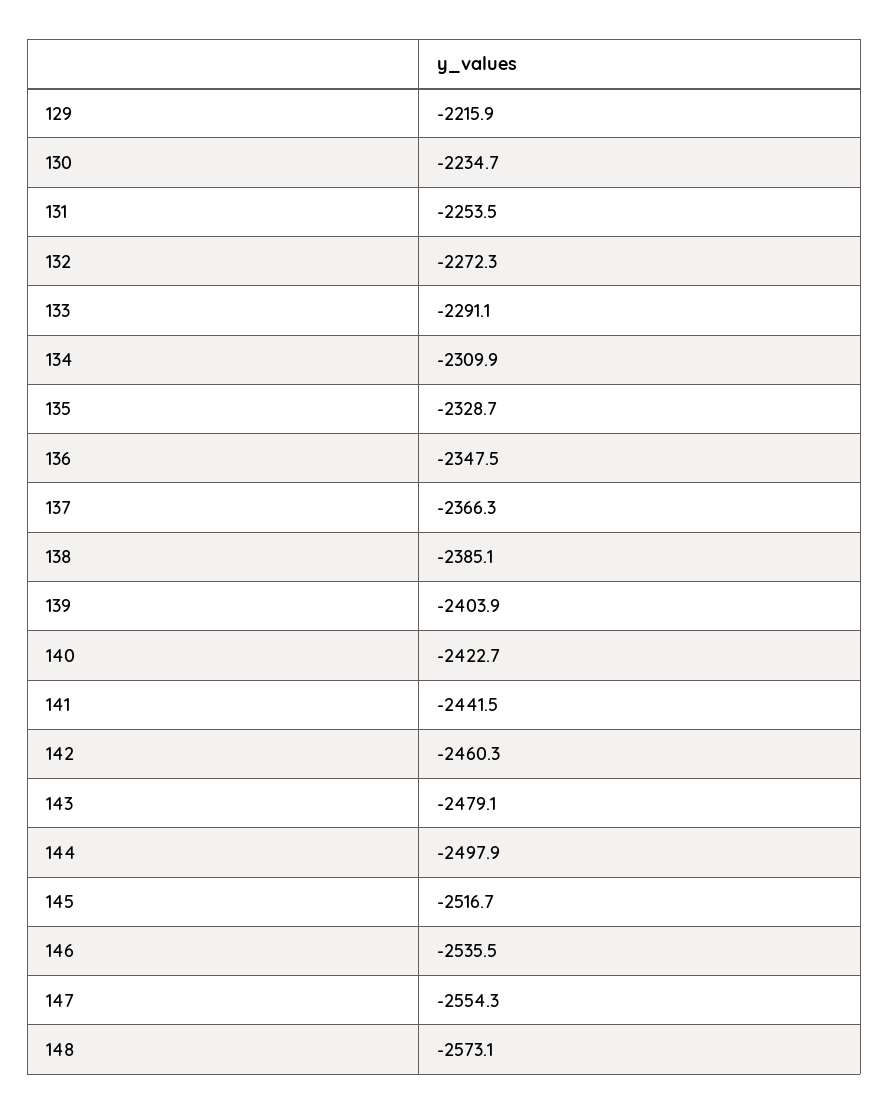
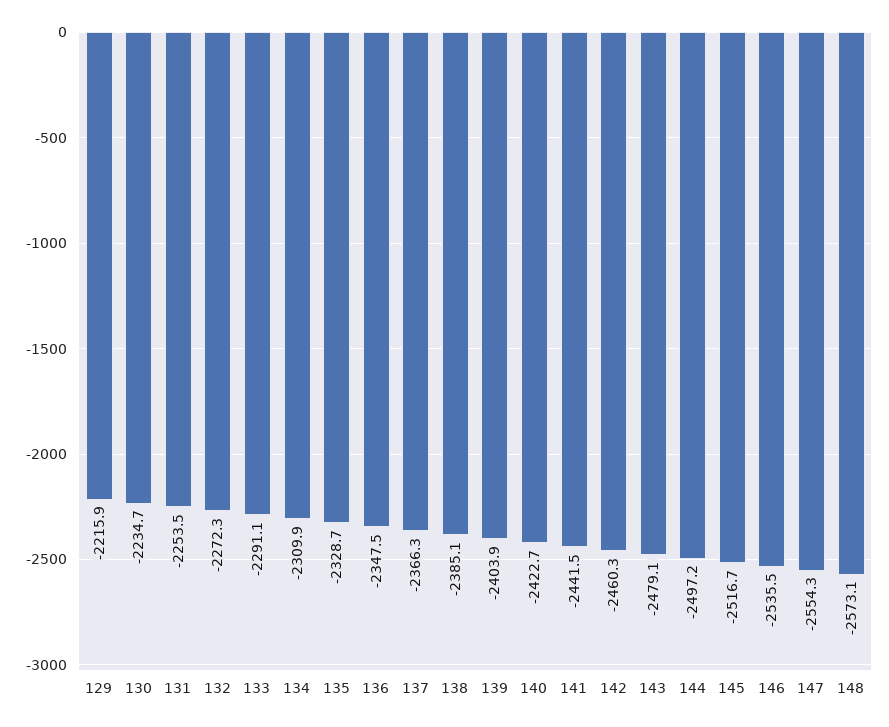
  {
    "129": -2215.9,
    "130": -2234.7,
    "131": -2253.5,
    "132": -2272.3,
    "133": -2291.1,
    "134": -2309.9,
    "135": -2328.7,
    "136": -2347.5,
    "137": -2366.3,
    "138": -2385.1,
    "139": -2403.9,
    "140": -2422.7,
    "141": -2441.5,
    "142": -2460.3,
    "143": -2479.1,
-   "144": -2497.9,
+   "144": -2497.2,
    "145": -2516.7,
    "146": -2535.5,
    "147": -2554.3,
    "148": -2573.1
  }

